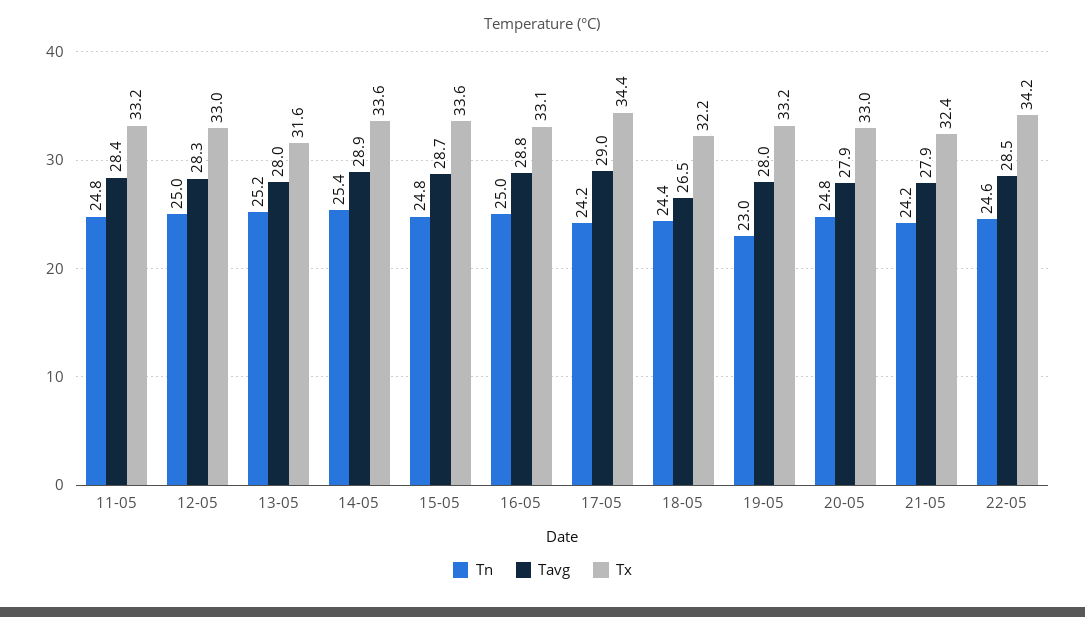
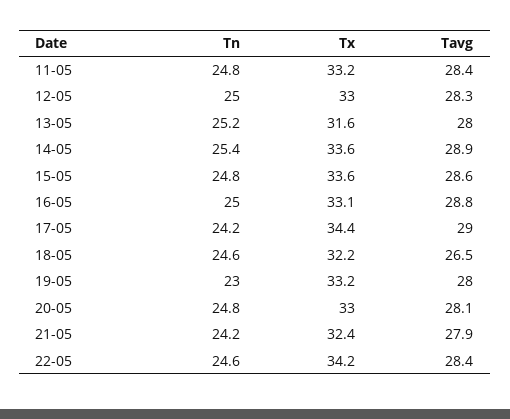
  {
    "Tn": {
      "11-05": 24.8,
      "12-05": 25,
      "13-05": 25.2,
      "14-05": 25.4,
      "15-05": 24.8,
      "16-05": 25,
      "17-05": 24.2,
-     "18-05": 24.4,
+     "18-05": 24.6,
      "19-05": 23,
      "20-05": 24.8,
      "21-05": 24.2,
      "22-05": 24.6
    },
    "Tavg": {
      "11-05": 28.4,
      "12-05": 28.3,
      "13-05": 28,
      "14-05": 28.9,
-     "15-05": 28.7,
+     "15-05": 28.6,
      "16-05": 28.8,
      "17-05": 29,
      "18-05": 26.5,
      "19-05": 28,
-     "20-05": 27.9,
+     "20-05": 28.1,
      "21-05": 27.9,
-     "22-05": 28.5
+     "22-05": 28.4
    },
    "Tx": {
      "11-05": 33.2,
      "12-05": 33,
      "13-05": 31.6,
      "14-05": 33.6,
      "15-05": 33.6,
      "16-05": 33.1,
      "17-05": 34.4,
      "18-05": 32.2,
      "19-05": 33.2,
      "20-05": 33,
      "21-05": 32.4,
      "22-05": 34.2
    }
  }

